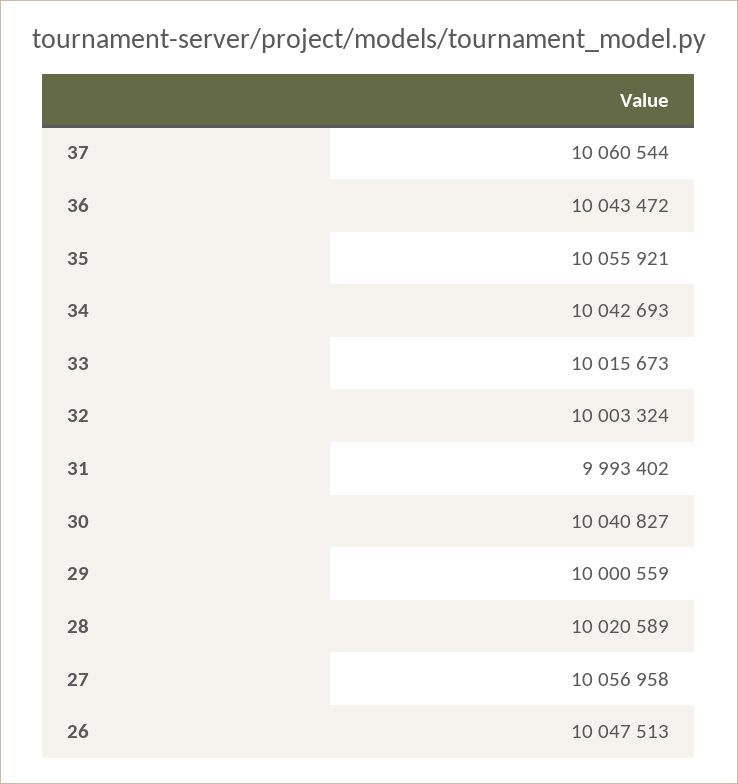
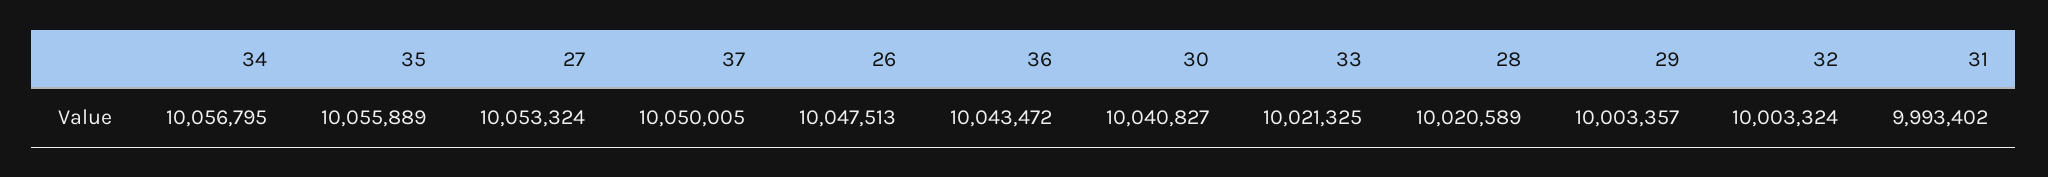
  {
-   "37": 10060544,
+   "37": 10050005,
    "36": 10043472,
-   "35": 10055921,
+   "35": 10055889,
-   "34": 10042693,
+   "34": 10056795,
-   "33": 10015673,
+   "33": 10021325,
    "32": 10003324,
    "31": 9993402,
    "30": 10040827,
-   "29": 10000559,
+   "29": 10003357,
    "28": 10020589,
-   "27": 10056958,
+   "27": 10053324,
    "26": 10047513
  }

